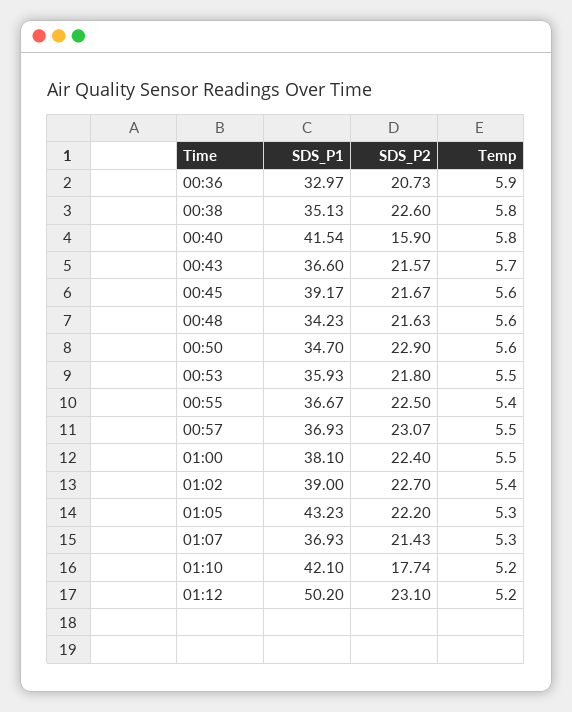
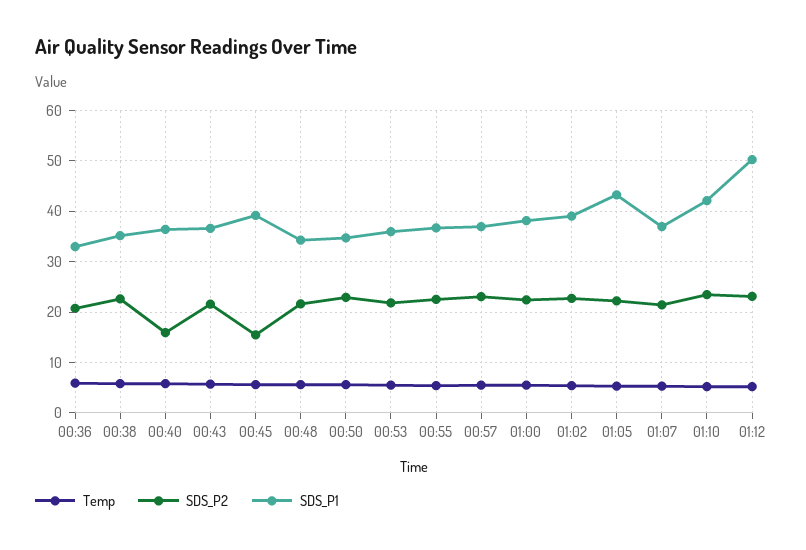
  {
    "SDS_P1": {
      "00:36": 32.97,
      "00:38": 35.13,
-     "00:40": 41.54,
+     "00:40": 36,
      "00:43": 36.6,
      "00:45": 39.17,
      "00:48": 34.23,
      "00:50": 34.7,
      "00:53": 35.93,
      "00:55": 36.67,
      "00:57": 36.93,
      "01:00": 38.1,
      "01:02": 39,
      "01:05": 43.23,
      "01:07": 36.93,
      "01:10": 42.1,
      "01:12": 50.2
    },
    "SDS_P2": {
      "00:36": 20.73,
      "00:38": 22.6,
      "00:40": 15.9,
      "00:43": 21.57,
-     "00:45": 21.67,
+     "00:45": 16,
      "00:48": 21.63,
      "00:50": 22.9,
      "00:53": 21.8,
      "00:55": 22.5,
      "00:57": 23.07,
      "01:00": 22.4,
      "01:02": 22.7,
      "01:05": 22.2,
      "01:07": 21.43,
-     "01:10": 17.74,
+     "01:10": 24,
      "01:12": 23.1
    },
    "Temp": {
      "00:36": 5.9,
      "00:38": 5.8,
      "00:40": 5.8,
      "00:43": 5.7,
      "00:45": 5.6,
      "00:48": 5.6,
      "00:50": 5.6,
      "00:53": 5.5,
      "00:55": 5.4,
      "00:57": 5.5,
      "01:00": 5.5,
      "01:02": 5.4,
      "01:05": 5.3,
      "01:07": 5.3,
      "01:10": 5.2,
      "01:12": 5.2
    }
  }

